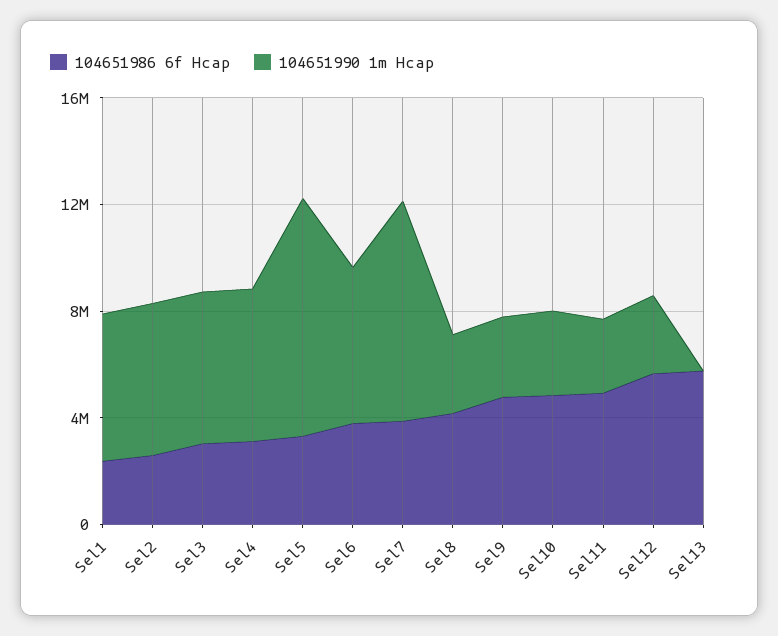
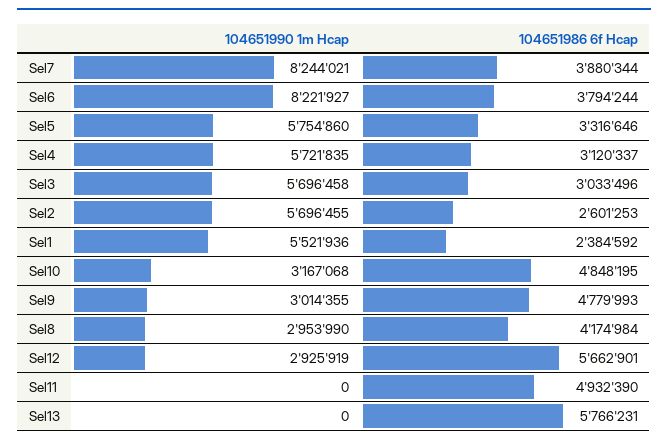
  {
    "104651986 6f Hcap": {
      "Sel1": 2384592,
      "Sel2": 2601253,
      "Sel3": 3033496,
      "Sel4": 3120337,
      "Sel5": 3316646,
      "Sel6": 3794244,
      "Sel7": 3880344,
      "Sel8": 4174984,
      "Sel9": 4779993,
      "Sel10": 4848195,
      "Sel11": 4932390,
      "Sel12": 5662901,
      "Sel13": 5766231
    },
    "104651990 1m Hcap": {
      "Sel1": 5521936,
      "Sel2": 5696455,
      "Sel3": 5696458,
      "Sel4": 5721835,
-     "Sel5": 9000000,
+     "Sel5": 5754860,
-     "Sel6": 6000000,
+     "Sel6": 8221927,
      "Sel7": 8244021,
      "Sel8": 2953990,
      "Sel9": 3014355,
      "Sel10": 3167068,
-     "Sel11": 3000000,
+     "Sel11": 0,
      "Sel12": 2925919,
      "Sel13": 0
    }
  }

